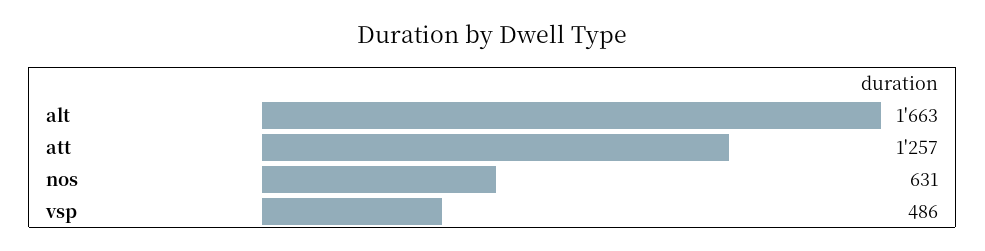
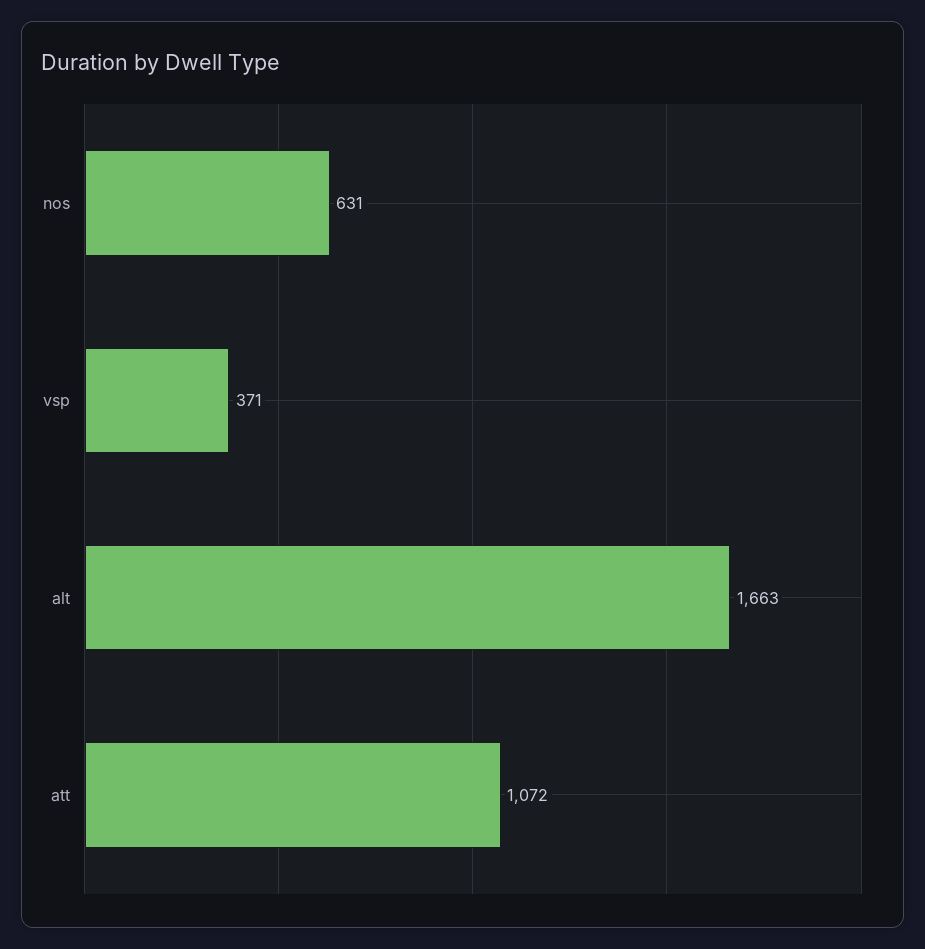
  {
    "alt": 1663,
-   "att": 1257,
+   "att": 1072,
    "nos": 631,
-   "vsp": 486
+   "vsp": 371
  }

